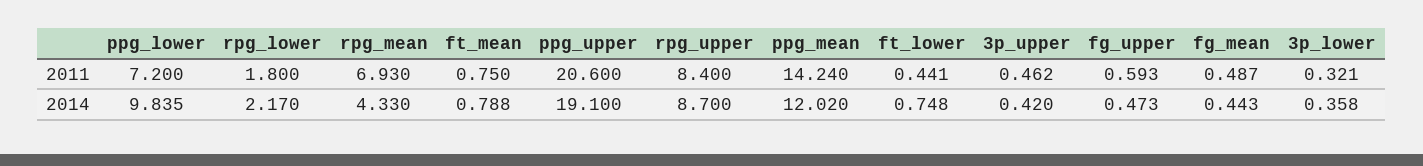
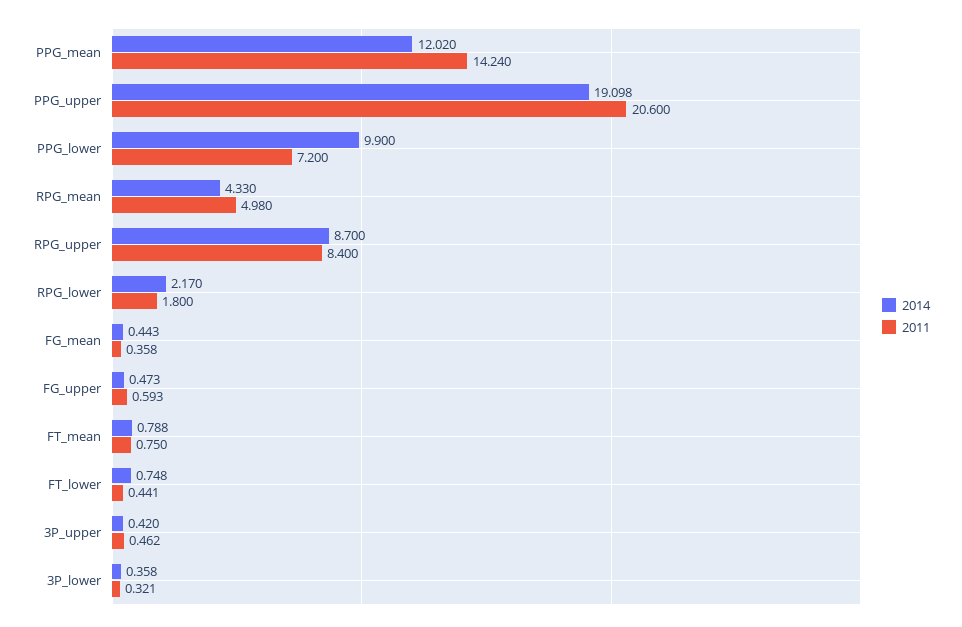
  {
    "2011": {
      "ppg_lower": 7.2,
      "rpg_lower": 1.8,
-     "rpg_mean": 6.93,
+     "rpg_mean": 4.98,
      "ft_mean": 0.75,
      "ppg_upper": 20.6,
      "rpg_upper": 8.4,
      "ppg_mean": 14.24,
      "ft_lower": 0.441,
      "3p_upper": 0.462,
      "fg_upper": 0.593,
-     "fg_mean": 0.487,
+     "fg_mean": 0.358,
      "3p_lower": 0.321
    },
    "2014": {
-     "ppg_lower": 9.835,
+     "ppg_lower": 9.9,
      "rpg_lower": 2.17,
      "rpg_mean": 4.33,
      "ft_mean": 0.788,
-     "ppg_upper": 19.1,
+     "ppg_upper": 19.098,
      "rpg_upper": 8.7,
      "ppg_mean": 12.02,
      "ft_lower": 0.748,
      "3p_upper": 0.42,
      "fg_upper": 0.473,
      "fg_mean": 0.443,
      "3p_lower": 0.358
    }
  }

